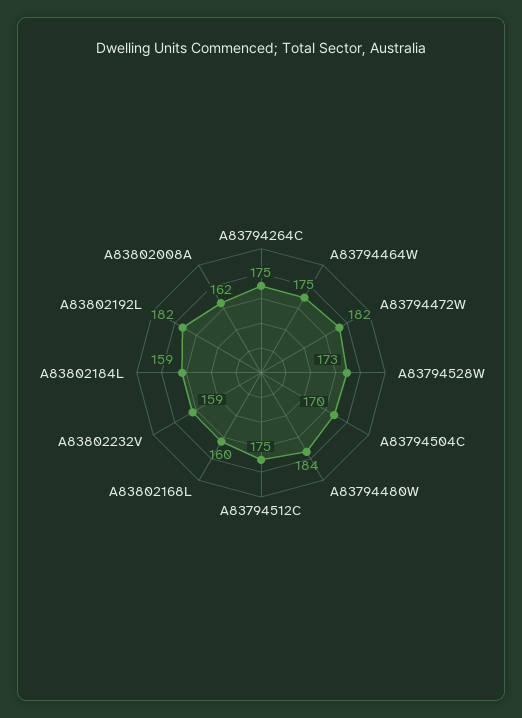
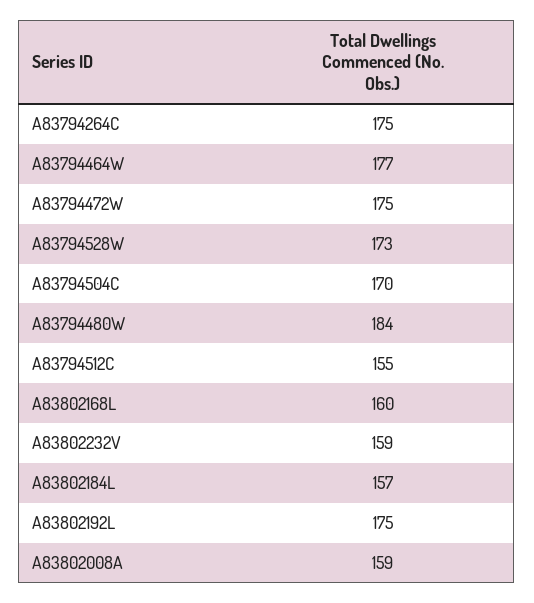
  {
    "A83794264C": 175,
-   "A83794464W": 175,
+   "A83794464W": 177,
-   "A83794472W": 182,
+   "A83794472W": 175,
    "A83794528W": 173,
    "A83794504C": 170,
    "A83794480W": 184,
-   "A83794512C": 175,
+   "A83794512C": 155,
    "A83802168L": 160,
    "A83802232V": 159,
-   "A83802184L": 159,
+   "A83802184L": 157,
-   "A83802192L": 182,
+   "A83802192L": 175,
-   "A83802008A": 162
+   "A83802008A": 159
  }

